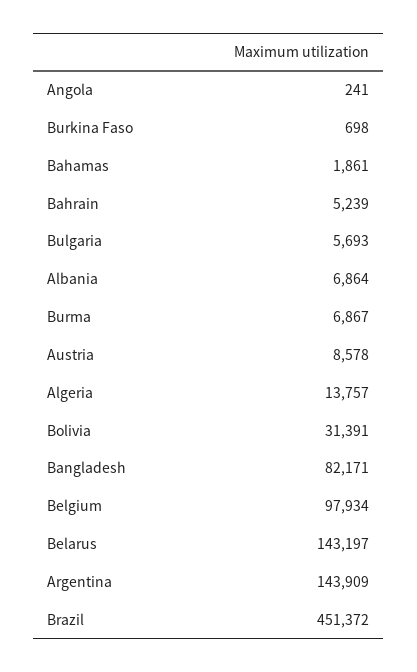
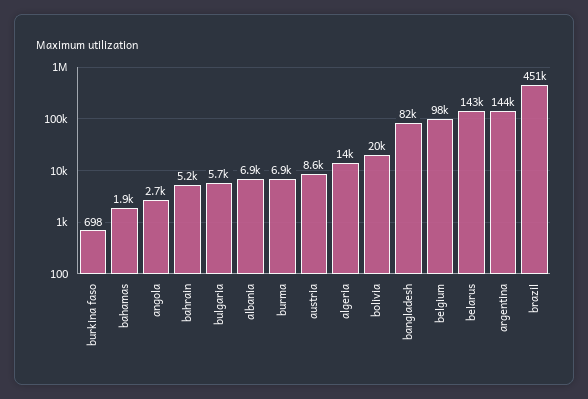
  {
-   "Angola": 241,
+   "Angola": 2700,
    "Burkina Faso": 698,
    "Bahamas": 1861,
    "Bahrain": 5239,
    "Bulgaria": 5693,
    "Albania": 6864,
    "Burma": 6867,
    "Austria": 8578,
    "Algeria": 13757,
-   "Bolivia": 31391,
+   "Bolivia": 20000,
    "Bangladesh": 82171,
    "Belgium": 97934,
    "Belarus": 143197,
    "Argentina": 143909,
    "Brazil": 451372
  }

